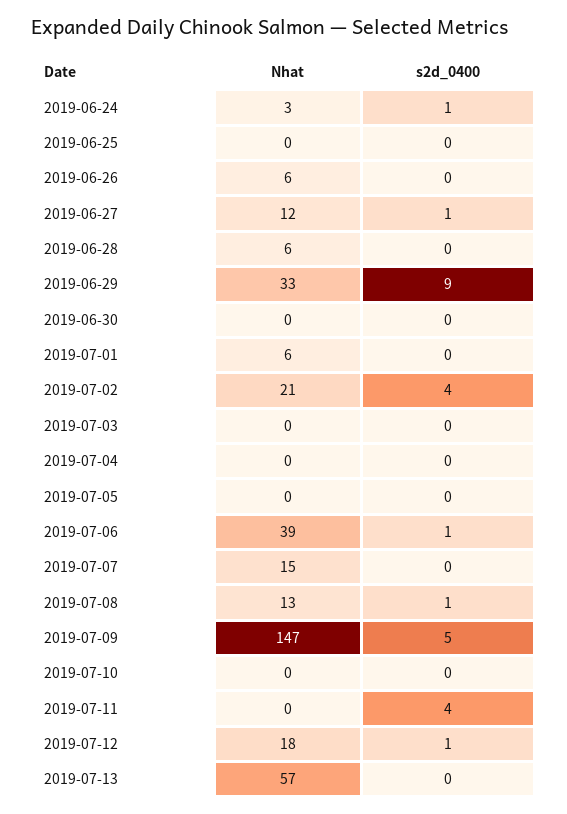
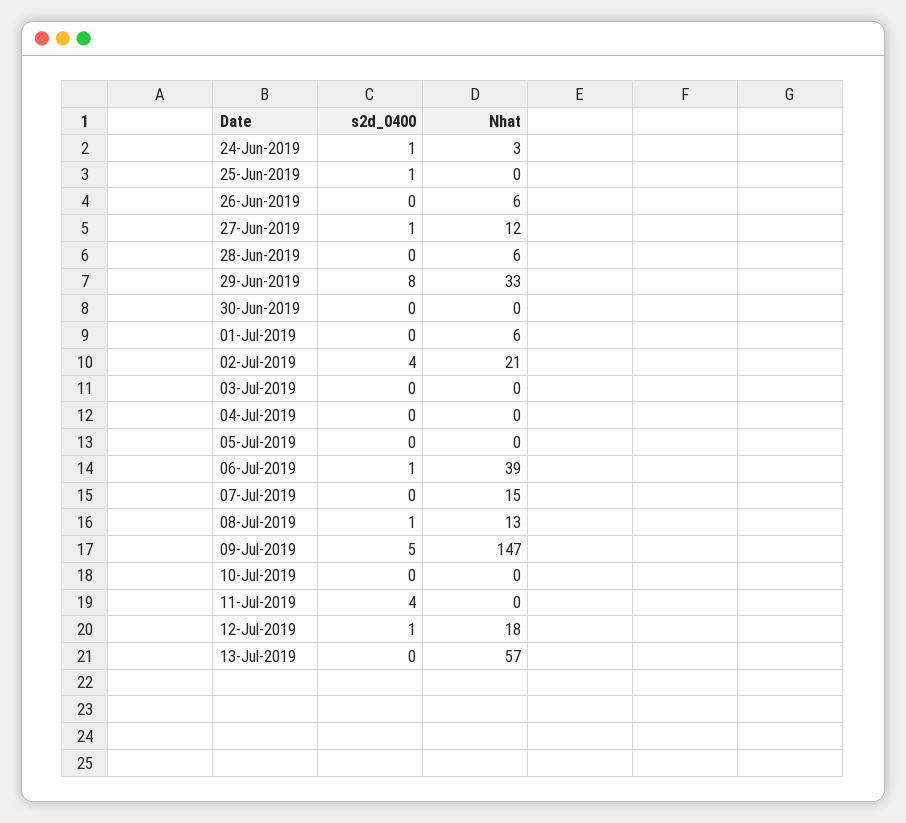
  {
    "Nhat": {
      "2019-06-24": 3,
      "2019-06-25": 0,
      "2019-06-26": 6,
      "2019-06-27": 12,
      "2019-06-28": 6,
      "2019-06-29": 33,
      "2019-06-30": 0,
      "2019-07-01": 6,
      "2019-07-02": 21,
      "2019-07-03": 0,
      "2019-07-04": 0,
      "2019-07-05": 0,
      "2019-07-06": 39,
      "2019-07-07": 15,
      "2019-07-08": 13,
      "2019-07-09": 147,
      "2019-07-10": 0,
      "2019-07-11": 0,
      "2019-07-12": 18,
      "2019-07-13": 57
    },
    "s2d_0400": {
      "2019-06-24": 1,
-     "2019-06-25": 0,
+     "2019-06-25": 1,
      "2019-06-26": 0,
      "2019-06-27": 1,
      "2019-06-28": 0,
-     "2019-06-29": 9,
+     "2019-06-29": 8,
      "2019-06-30": 0,
      "2019-07-01": 0,
      "2019-07-02": 4,
      "2019-07-03": 0,
      "2019-07-04": 0,
      "2019-07-05": 0,
      "2019-07-06": 1,
      "2019-07-07": 0,
      "2019-07-08": 1,
      "2019-07-09": 5,
      "2019-07-10": 0,
      "2019-07-11": 4,
      "2019-07-12": 1,
      "2019-07-13": 0
    }
  }

